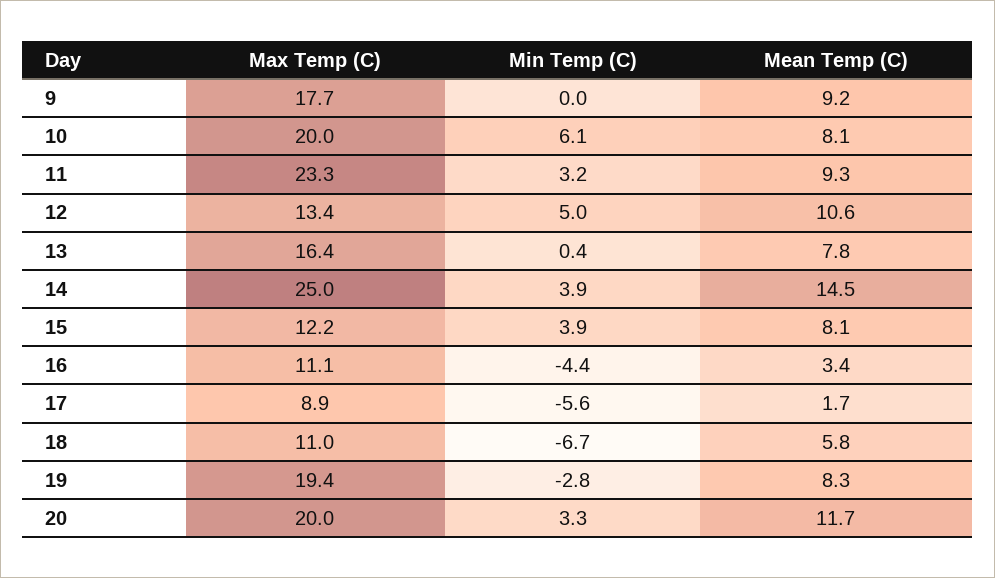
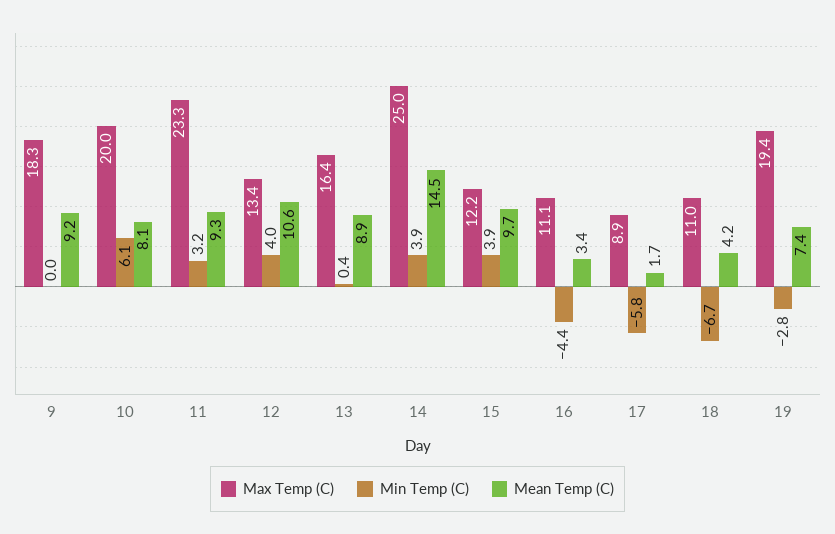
  {
    "Max Temp (C)": {
-     "9": 17.7,
+     "9": 18.3,
      "10": 20,
      "11": 23.3,
      "12": 13.4,
      "13": 16.4,
      "14": 25,
      "15": 12.2,
      "16": 11.1,
      "17": 8.9,
      "18": 11,
-     "19": 19.4,
+     "19": 19.4
-     "20": 20
    },
    "Min Temp (C)": {
      "9": 0,
      "10": 6.1,
      "11": 3.2,
-     "12": 5,
+     "12": 4,
      "13": 0.4,
      "14": 3.9,
      "15": 3.9,
      "16": -4.4,
-     "17": -5.6,
+     "17": -5.8,
      "18": -6.7,
-     "19": -2.8,
+     "19": -2.8
-     "20": 3.3
    },
    "Mean Temp (C)": {
      "9": 9.2,
      "10": 8.1,
      "11": 9.3,
      "12": 10.6,
-     "13": 7.8,
+     "13": 8.9,
      "14": 14.5,
-     "15": 8.1,
+     "15": 9.7,
      "16": 3.4,
      "17": 1.7,
-     "18": 5.8,
+     "18": 4.2,
-     "19": 8.3,
+     "19": 7.4
-     "20": 11.7
    }
  }

